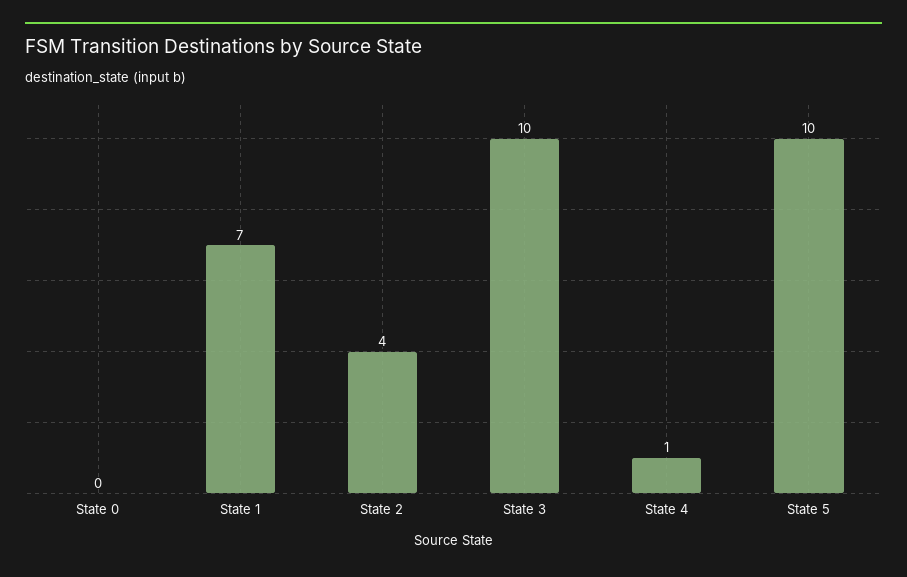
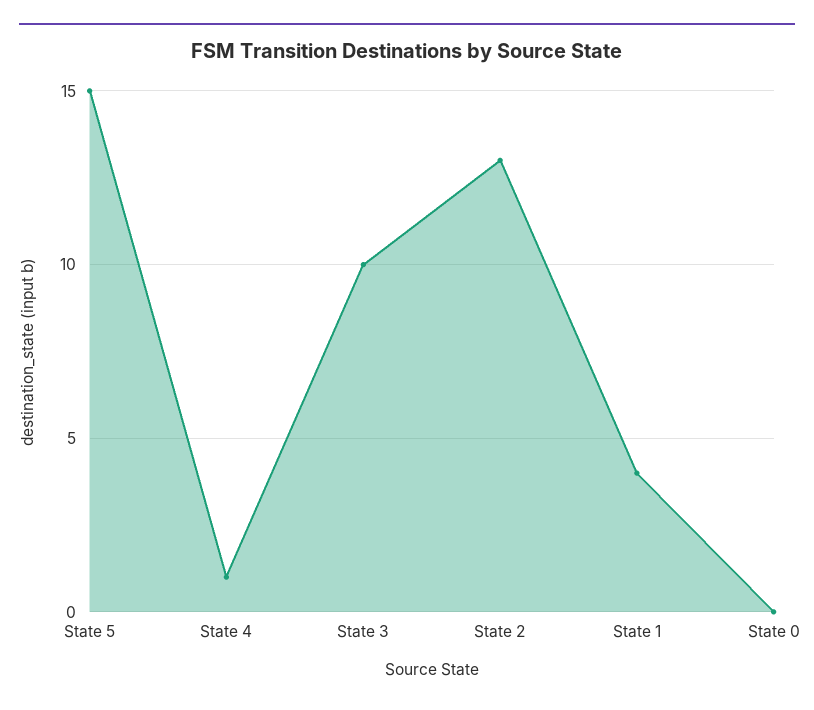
  {
    "State 0": 0,
-   "State 1": 7,
+   "State 1": 4,
-   "State 2": 4,
+   "State 2": 13,
    "State 3": 10,
    "State 4": 1,
-   "State 5": 10
+   "State 5": 15
  }

